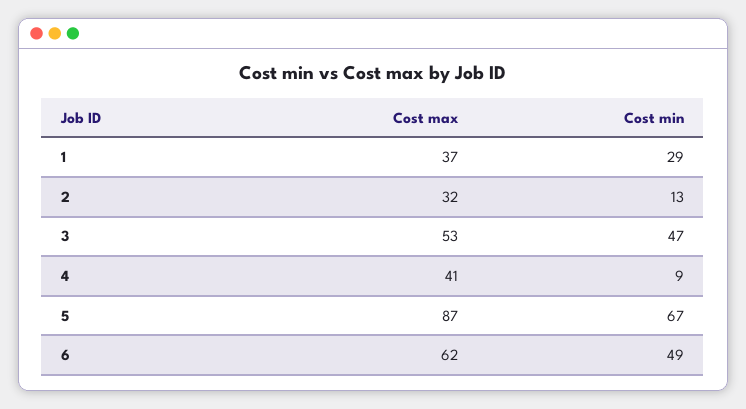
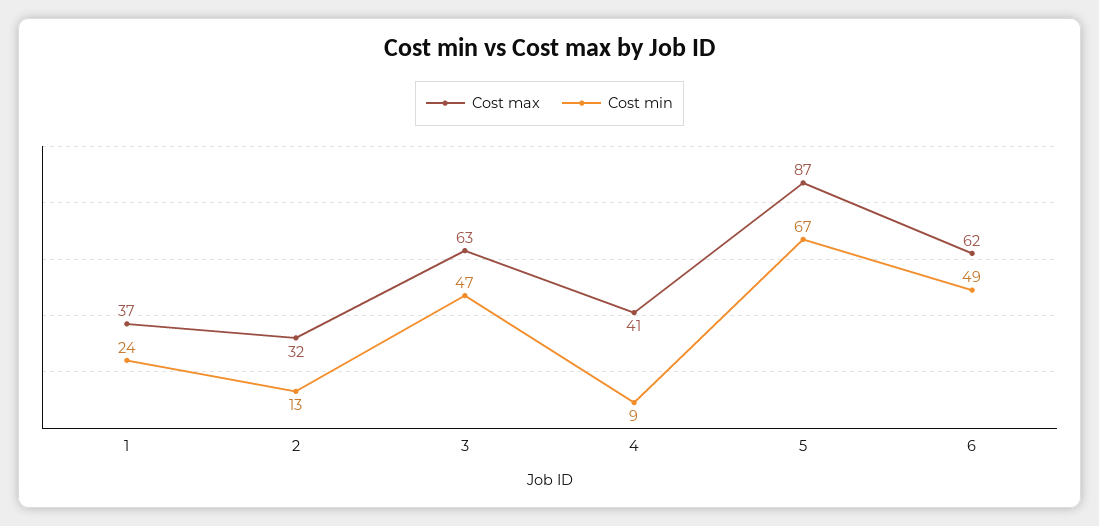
  {
    "Cost max": {
      "1": 37,
      "2": 32,
-     "3": 53,
+     "3": 63,
      "4": 41,
      "5": 87,
      "6": 62
    },
    "Cost min": {
-     "1": 29,
+     "1": 24,
      "2": 13,
      "3": 47,
      "4": 9,
      "5": 67,
      "6": 49
    }
  }

